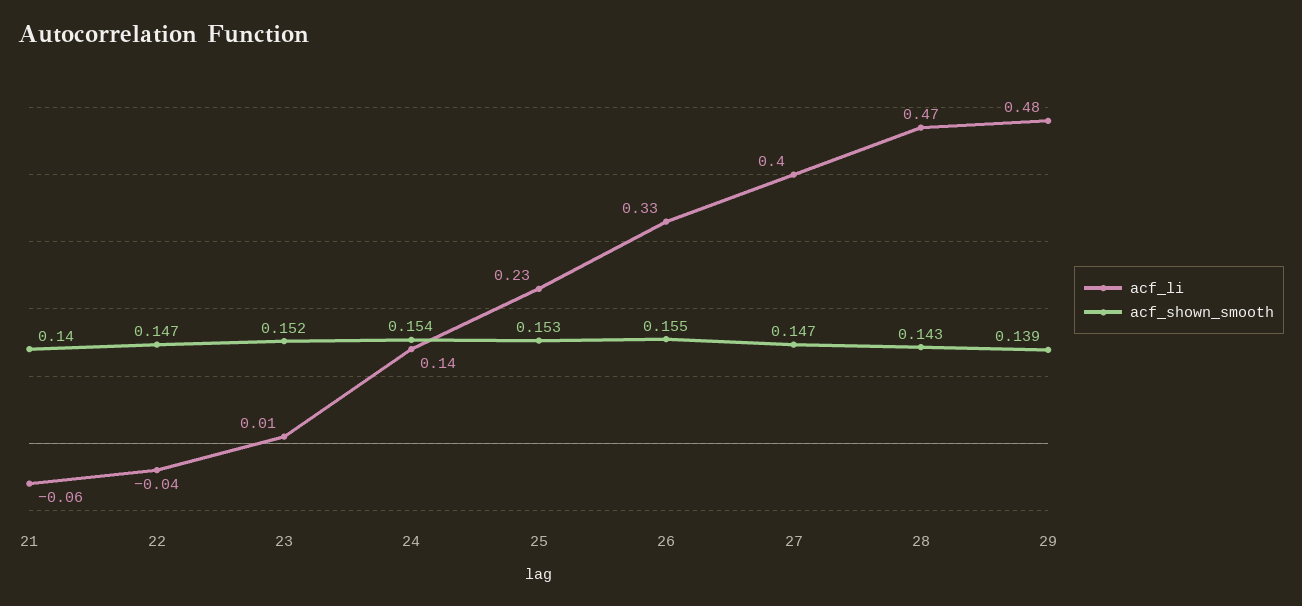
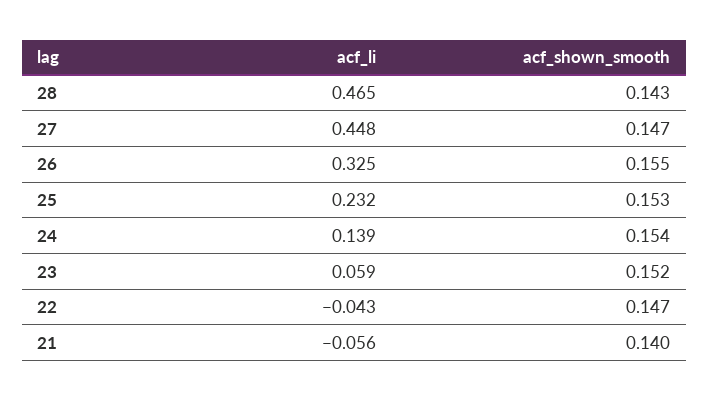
  {
    "acf_li": {
      "21": -0.056,
      "22": -0.043,
-     "23": 0.01,
+     "23": 0.059,
      "24": 0.139,
      "25": 0.232,
      "26": 0.325,
-     "27": 0.4,
+     "27": 0.448,
-     "28": 0.465,
+     "28": 0.465
-     "29": 0.48
    },
    "acf_shown_smooth": {
      "21": 0.14,
      "22": 0.147,
      "23": 0.152,
      "24": 0.154,
      "25": 0.153,
      "26": 0.155,
      "27": 0.147,
-     "28": 0.143,
+     "28": 0.143
-     "29": 0.139
    }
  }

